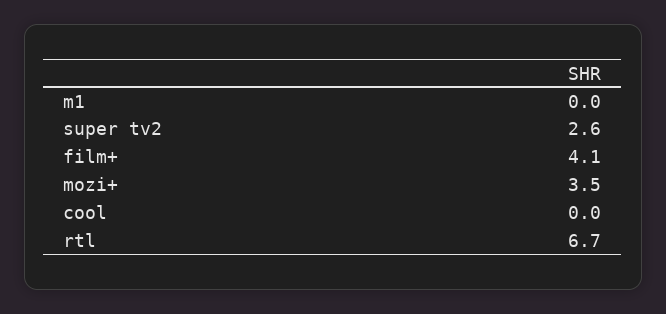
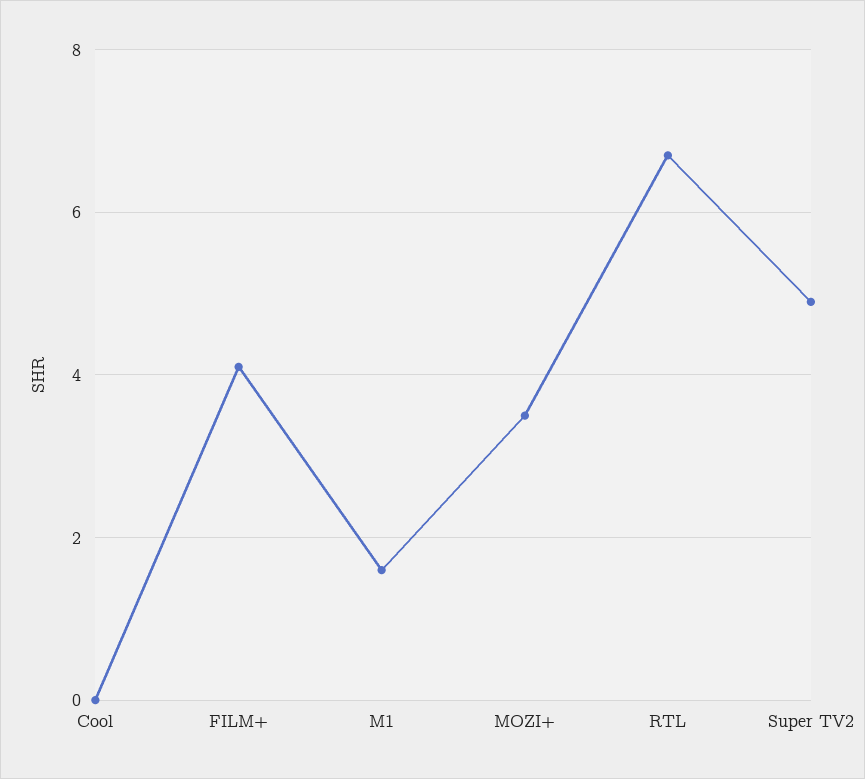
  {
-   "m1": 0,
+   "m1": 1.5,
-   "super tv2": 2.6,
+   "super tv2": 5,
    "film+": 4.1,
    "mozi+": 3.5,
    "cool": 0,
    "rtl": 6.7
  }

